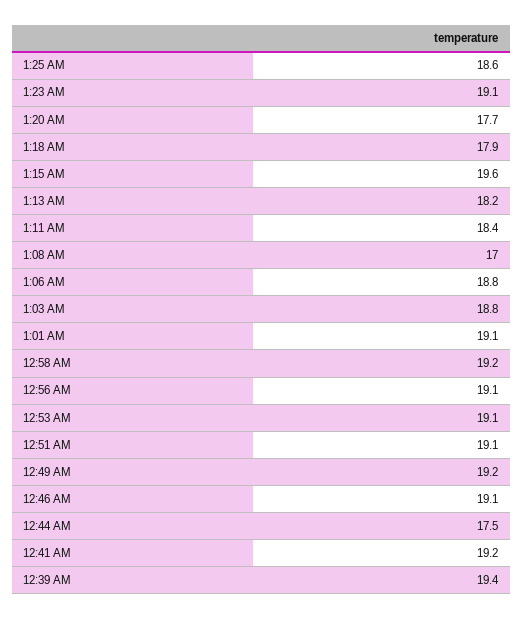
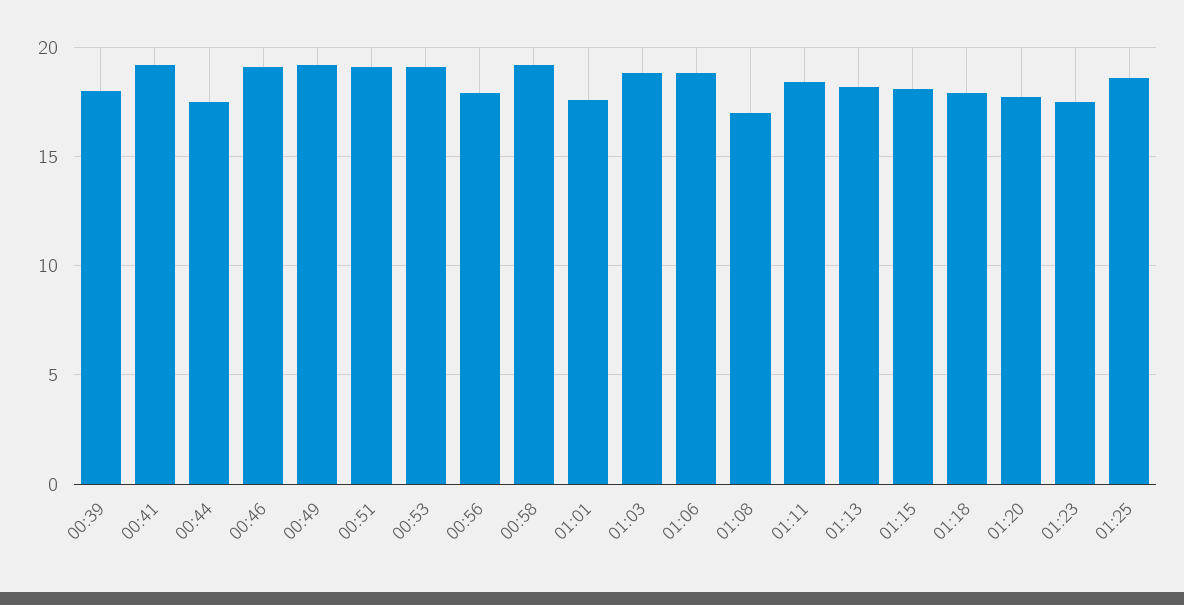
  {
    "1:25 AM": 18.6,
-   "1:23 AM": 19.1,
+   "1:23 AM": 17.5,
    "1:20 AM": 17.7,
    "1:18 AM": 17.9,
-   "1:15 AM": 19.6,
+   "1:15 AM": 18,
    "1:13 AM": 18.2,
    "1:11 AM": 18.4,
    "1:08 AM": 17,
    "1:06 AM": 18.8,
    "1:03 AM": 18.8,
-   "1:01 AM": 19.1,
+   "1:01 AM": 17.5,
    "12:58 AM": 19.2,
-   "12:56 AM": 19.1,
+   "12:56 AM": 18,
    "12:53 AM": 19.1,
    "12:51 AM": 19.1,
    "12:49 AM": 19.2,
    "12:46 AM": 19.1,
    "12:44 AM": 17.5,
    "12:41 AM": 19.2,
-   "12:39 AM": 19.4
+   "12:39 AM": 18
  }

